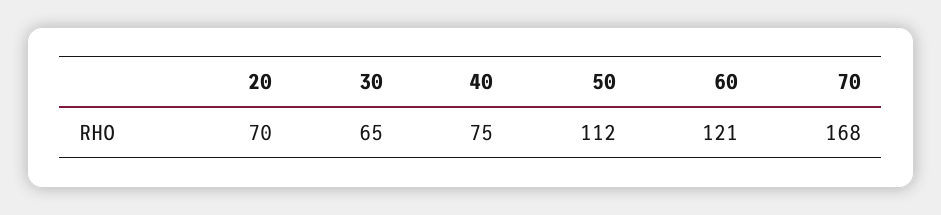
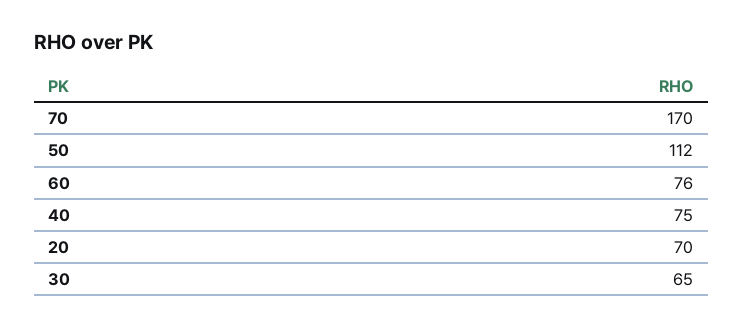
  {
    "20": 70,
    "30": 65,
    "40": 75,
    "50": 112,
-   "60": 121,
+   "60": 76,
-   "70": 168
+   "70": 170
  }

